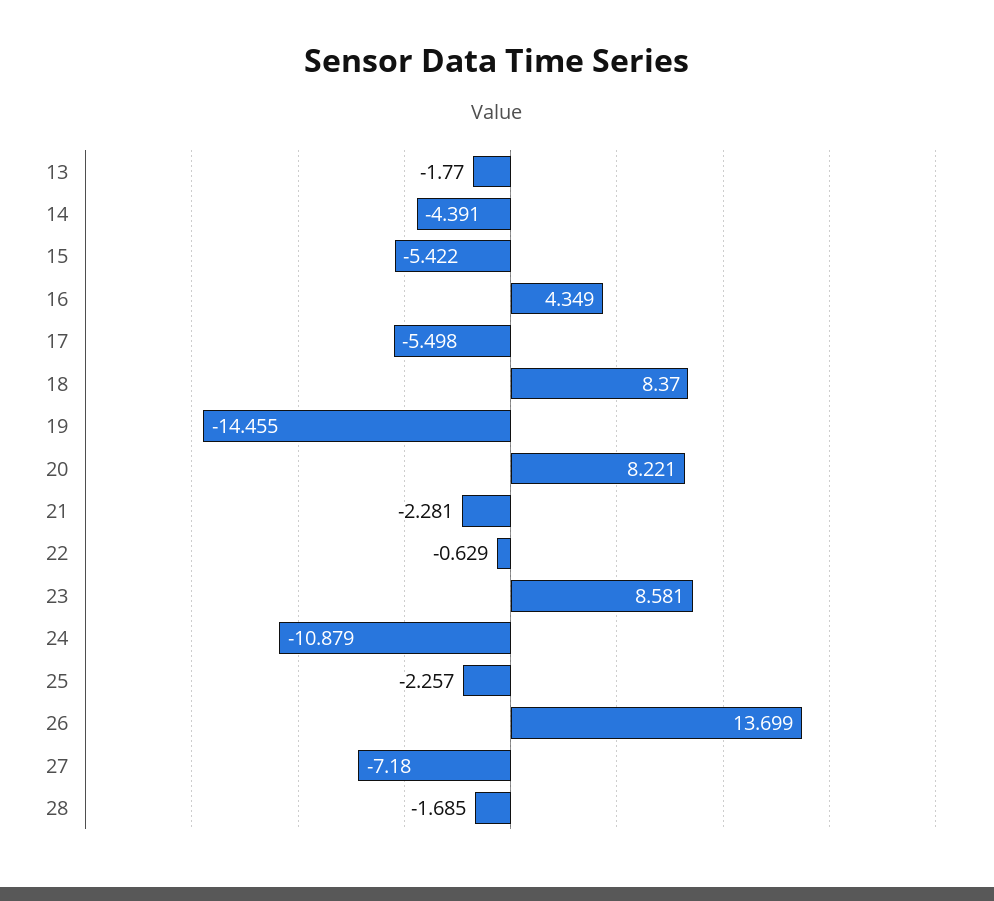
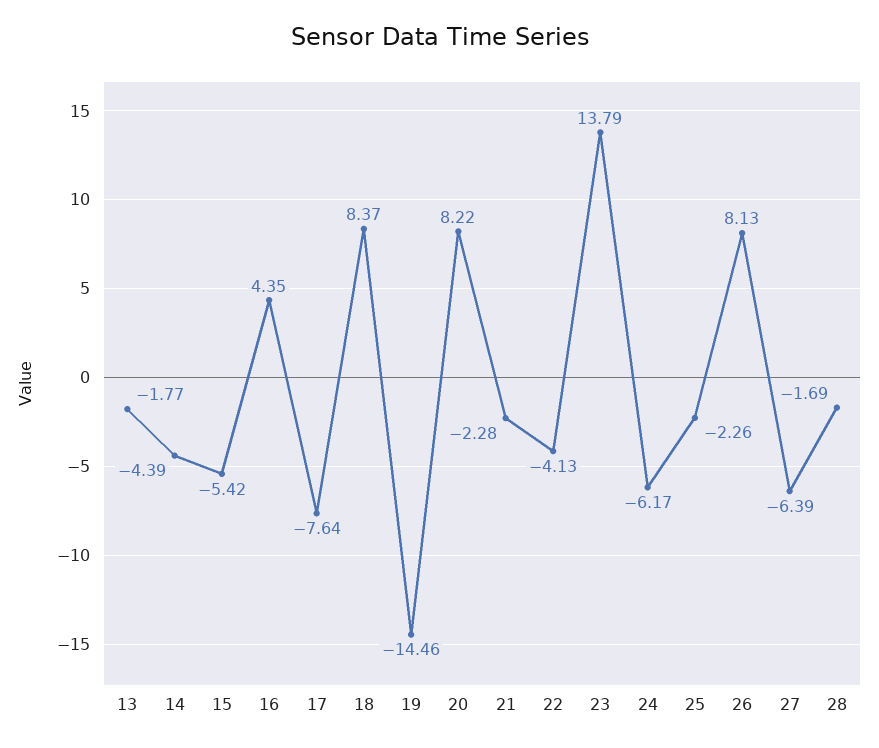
  {
    "13": -1.77,
    "14": -4.391,
    "15": -5.422,
    "16": 4.349,
-   "17": -5.498,
+   "17": -7.64,
    "18": 8.37,
    "19": -14.455,
    "20": 8.221,
    "21": -2.281,
-   "22": -0.629,
+   "22": -4.13,
-   "23": 8.581,
+   "23": 13.79,
-   "24": -10.879,
+   "24": -6.17,
    "25": -2.257,
-   "26": 13.699,
+   "26": 8.13,
-   "27": -7.18,
+   "27": -6.39,
    "28": -1.685
  }

